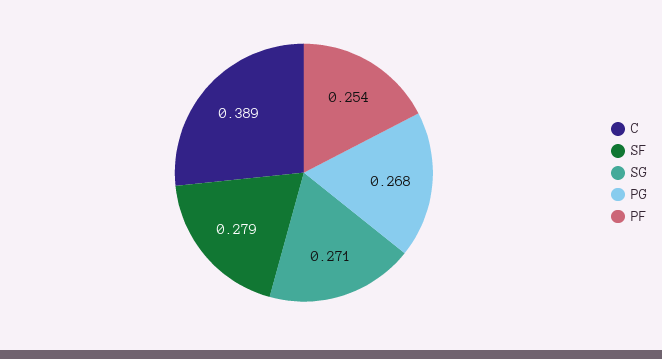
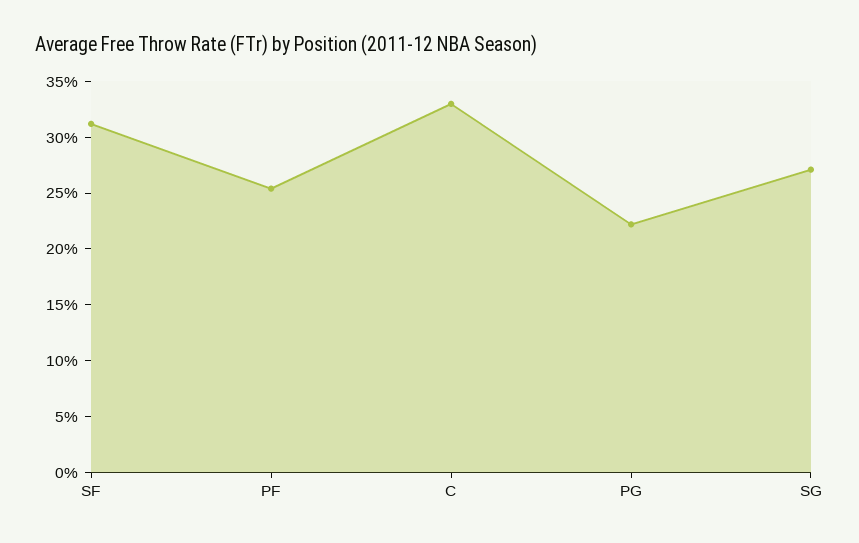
  {
-   "C": 0.389,
+   "C": 0.33,
-   "SF": 0.279,
+   "SF": 0.31,
    "SG": 0.271,
-   "PG": 0.268,
+   "PG": 0.22,
    "PF": 0.254
  }

